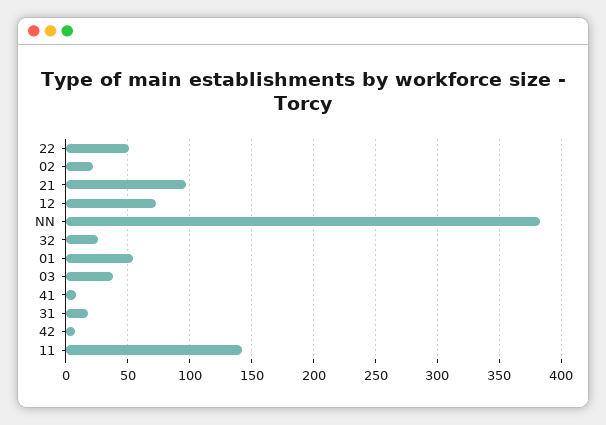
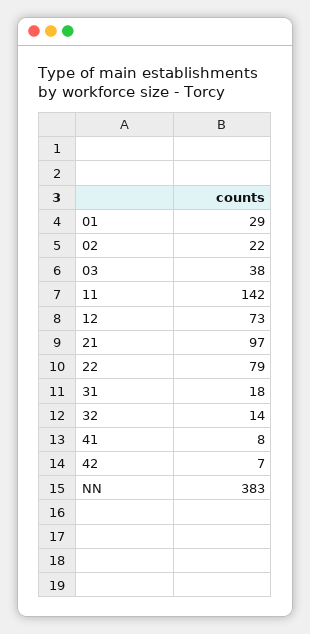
  {
-   "22": 50,
+   "22": 79,
    "02": 22,
    "21": 97,
    "12": 73,
    "NN": 383,
-   "32": 25,
+   "32": 14,
-   "01": 55,
+   "01": 29,
    "03": 38,
    "41": 8,
    "31": 18,
    "42": 7,
    "11": 142
  }

